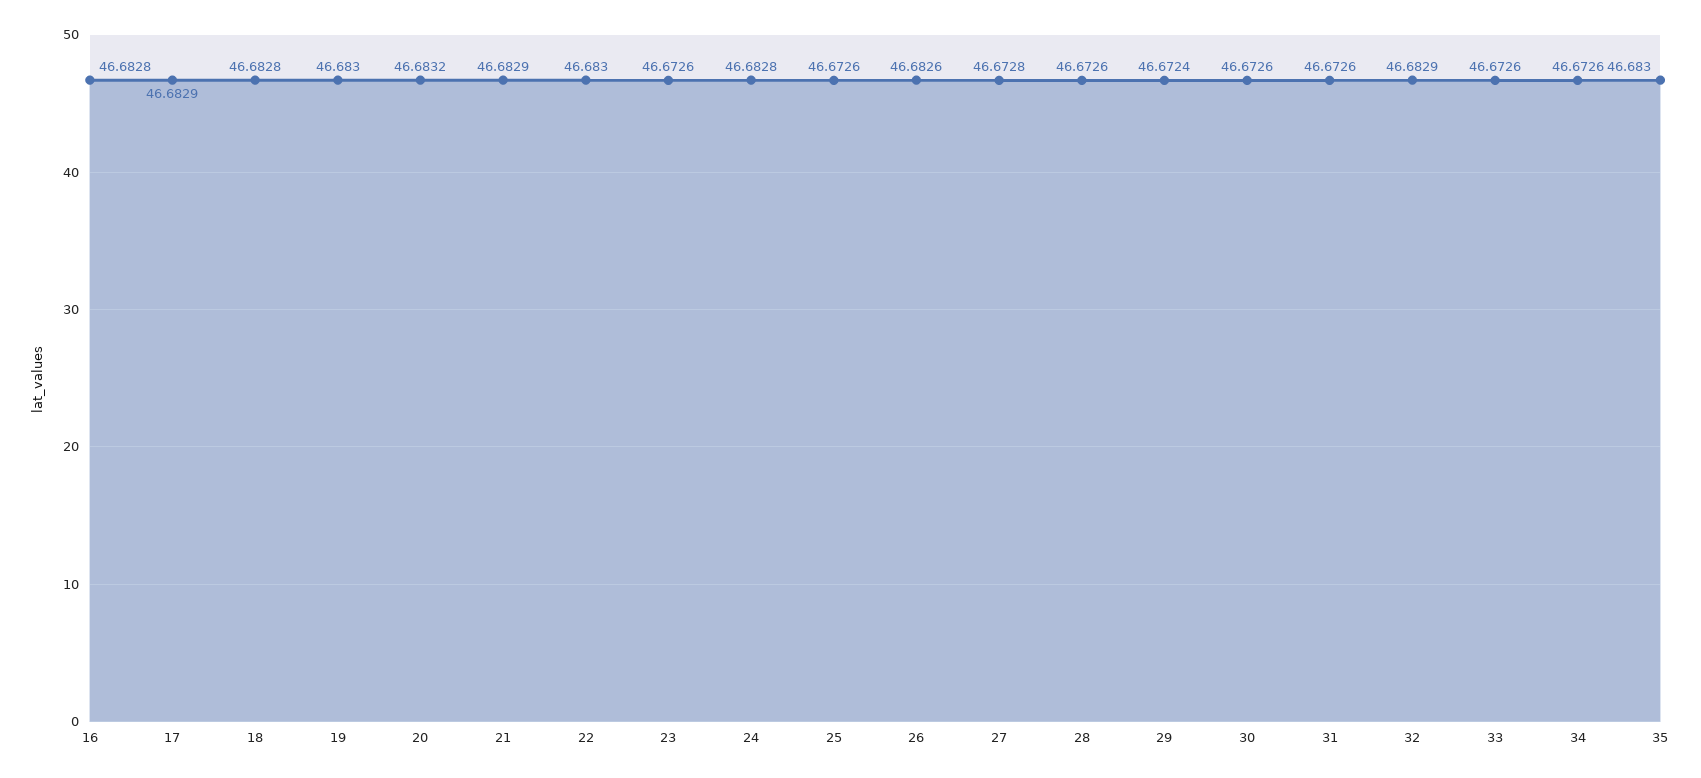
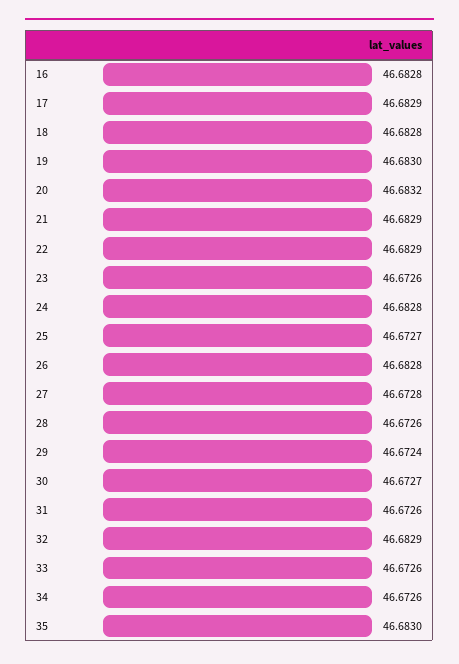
  {
    "16": 46.6828,
    "17": 46.6829,
    "18": 46.6828,
    "19": 46.683,
    "20": 46.6832,
    "21": 46.6829,
-   "22": 46.683,
+   "22": 46.6829,
    "23": 46.6726,
    "24": 46.6828,
-   "25": 46.6726,
+   "25": 46.6727,
-   "26": 46.6826,
+   "26": 46.6828,
    "27": 46.6728,
    "28": 46.6726,
    "29": 46.6724,
-   "30": 46.6726,
+   "30": 46.6727,
    "31": 46.6726,
    "32": 46.6829,
    "33": 46.6726,
    "34": 46.6726,
    "35": 46.683
  }

